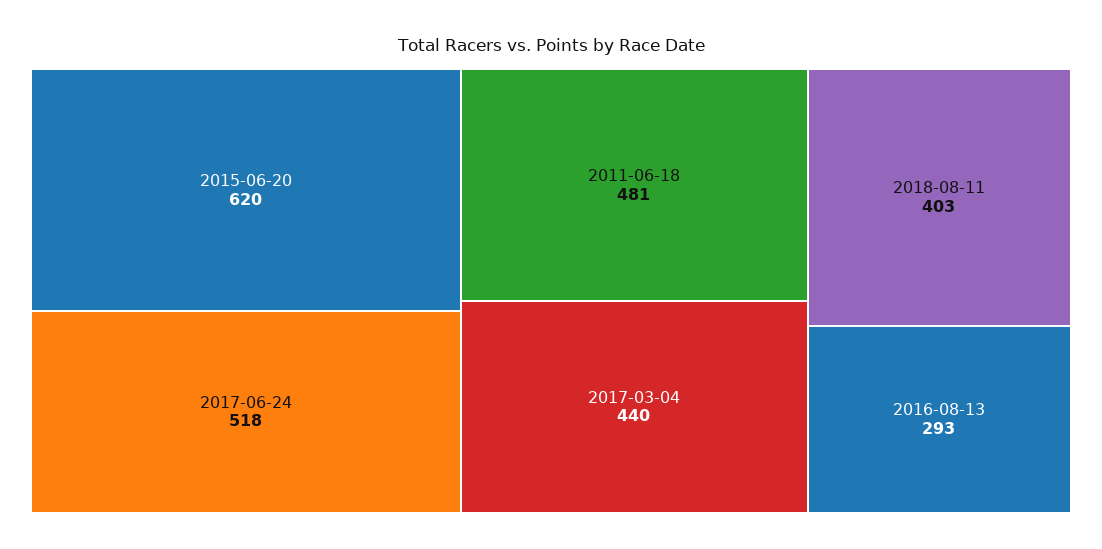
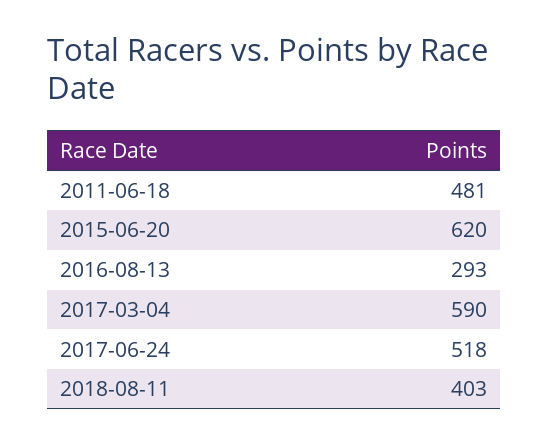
  {
    "2015-06-20": 620,
    "2017-06-24": 518,
    "2011-06-18": 481,
-   "2017-03-04": 440,
+   "2017-03-04": 590,
    "2018-08-11": 403,
    "2016-08-13": 293
  }

